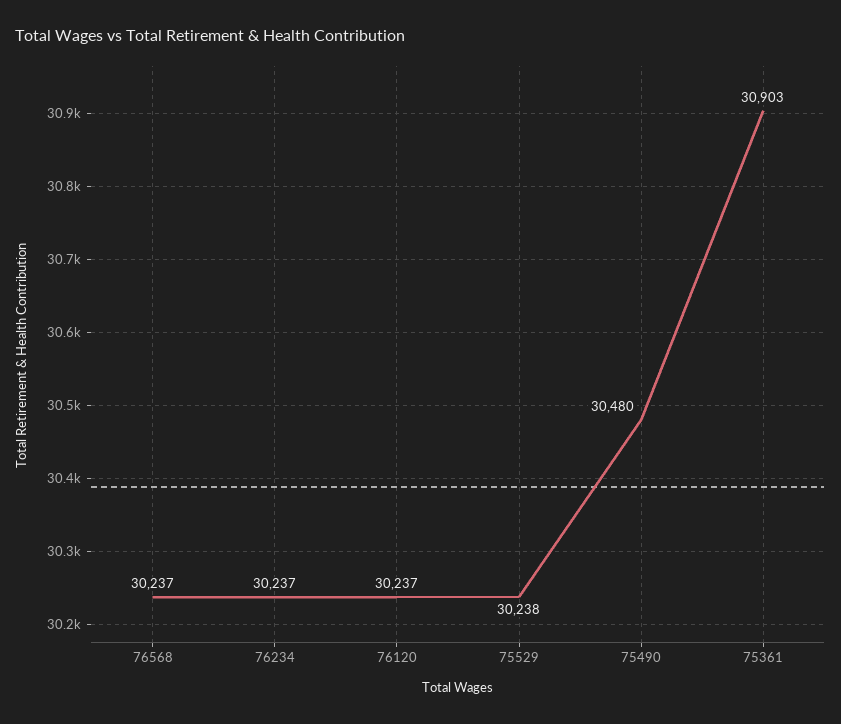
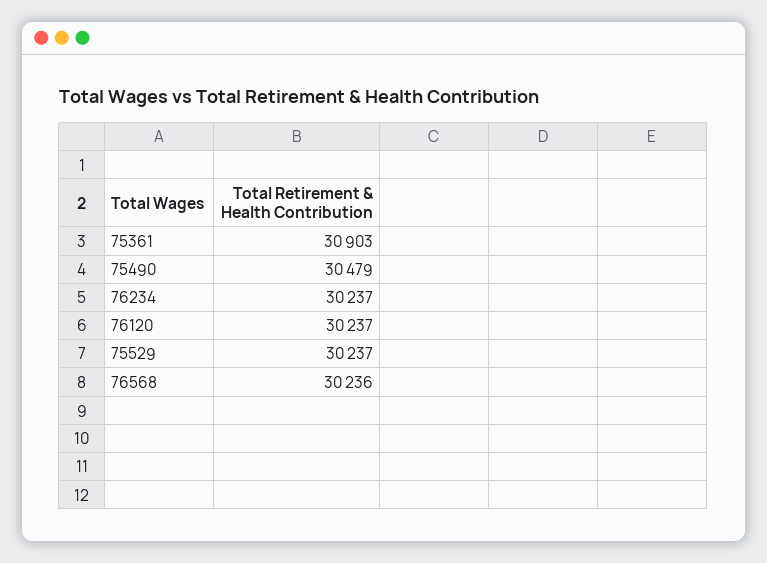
  {
-   "76568": 30237,
+   "76568": 30236,
    "76234": 30237,
    "76120": 30237,
-   "75529": 30238,
+   "75529": 30237,
-   "75490": 30480,
+   "75490": 30479,
    "75361": 30903
  }

